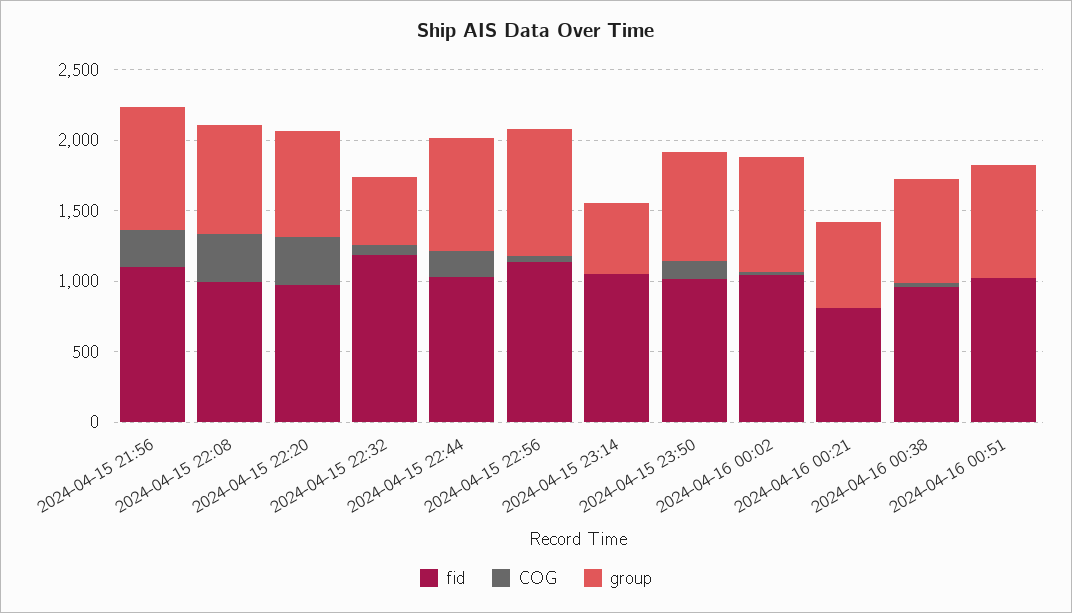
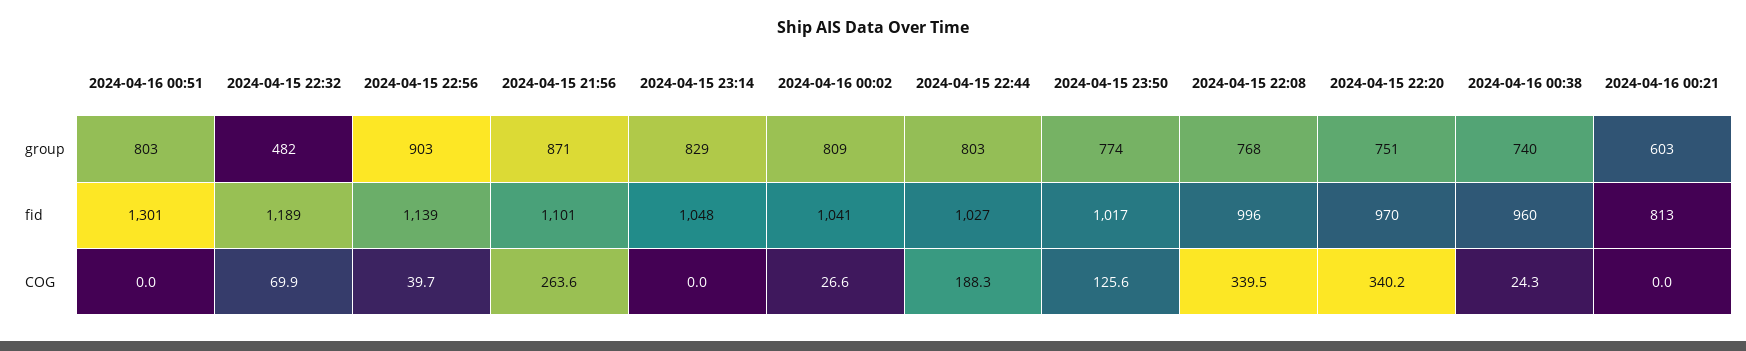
  {
    "fid": {
      "2024-04-15 21:56": 1101,
      "2024-04-15 22:08": 996,
      "2024-04-15 22:20": 970,
      "2024-04-15 22:32": 1189,
      "2024-04-15 22:44": 1027,
      "2024-04-15 22:56": 1139,
      "2024-04-15 23:14": 1048,
      "2024-04-15 23:50": 1017,
      "2024-04-16 00:02": 1041,
      "2024-04-16 00:21": 813,
      "2024-04-16 00:38": 960,
-     "2024-04-16 00:51": 1000
+     "2024-04-16 00:51": 1301
    },
    "COG": {
      "2024-04-15 21:56": 263.6,
      "2024-04-15 22:08": 339.5,
      "2024-04-15 22:20": 340.2,
      "2024-04-15 22:32": 69.9,
      "2024-04-15 22:44": 188.3,
      "2024-04-15 22:56": 39.7,
      "2024-04-15 23:14": 0,
      "2024-04-15 23:50": 125.6,
      "2024-04-16 00:02": 26.6,
      "2024-04-16 00:21": 0,
      "2024-04-16 00:38": 24.3,
      "2024-04-16 00:51": 0
    },
    "group": {
      "2024-04-15 21:56": 871,
      "2024-04-15 22:08": 768,
      "2024-04-15 22:20": 751,
      "2024-04-15 22:32": 482,
      "2024-04-15 22:44": 803,
      "2024-04-15 22:56": 903,
-     "2024-04-15 23:14": 500,
+     "2024-04-15 23:14": 829,
      "2024-04-15 23:50": 774,
      "2024-04-16 00:02": 809,
      "2024-04-16 00:21": 603,
      "2024-04-16 00:38": 740,
      "2024-04-16 00:51": 803
    }
  }

